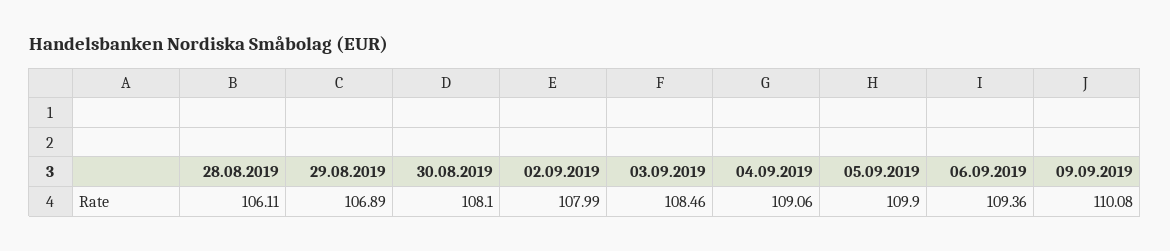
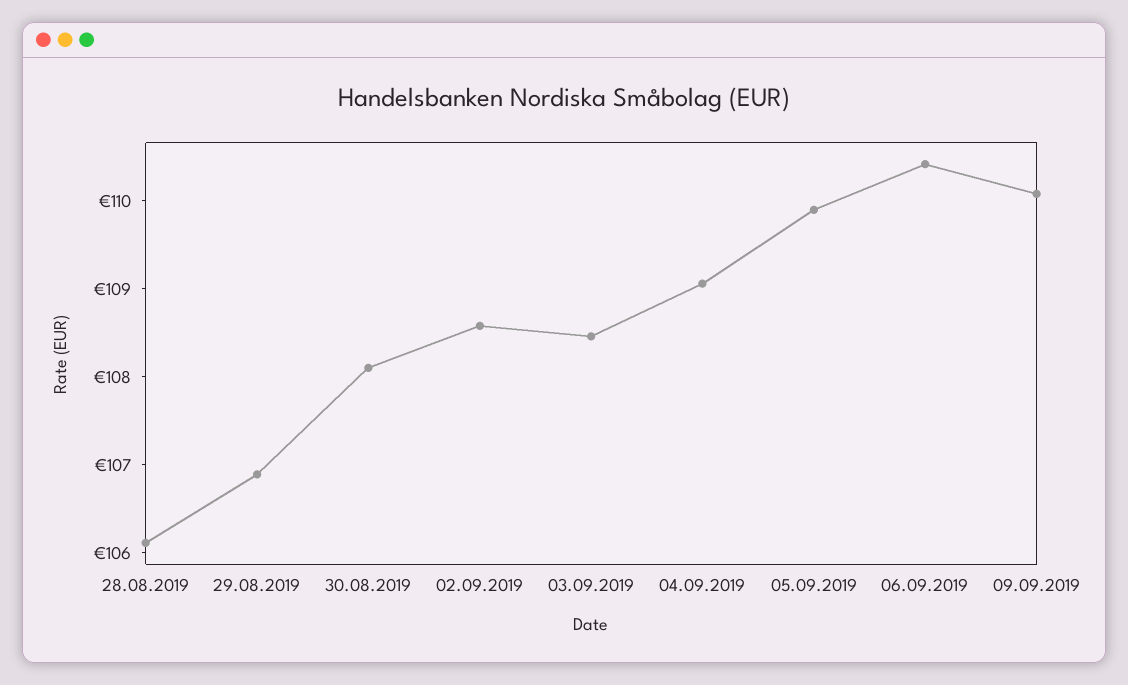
  {
    "28.08.2019": 106.11,
    "29.08.2019": 106.89,
    "30.08.2019": 108.1,
-   "02.09.2019": 107.99,
+   "02.09.2019": 108.6,
    "03.09.2019": 108.46,
    "04.09.2019": 109.06,
    "05.09.2019": 109.9,
-   "06.09.2019": 109.36,
+   "06.09.2019": 110.4,
    "09.09.2019": 110.08
  }

